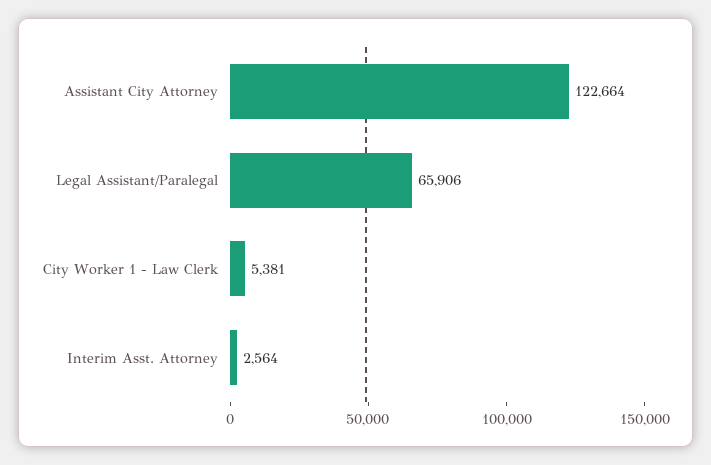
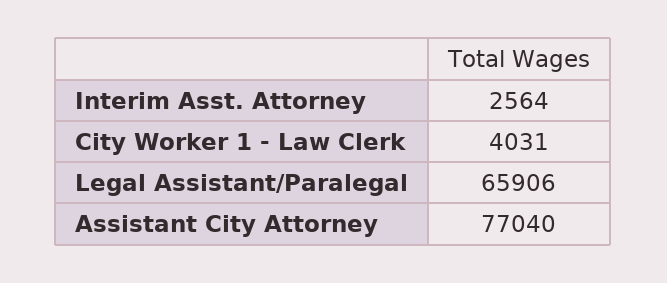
  {
-   "Assistant City Attorney": 122664,
+   "Assistant City Attorney": 77040,
    "Legal Assistant/Paralegal": 65906,
-   "City Worker 1 - Law Clerk": 5381,
+   "City Worker 1 - Law Clerk": 4031,
    "Interim Asst. Attorney": 2564
  }

